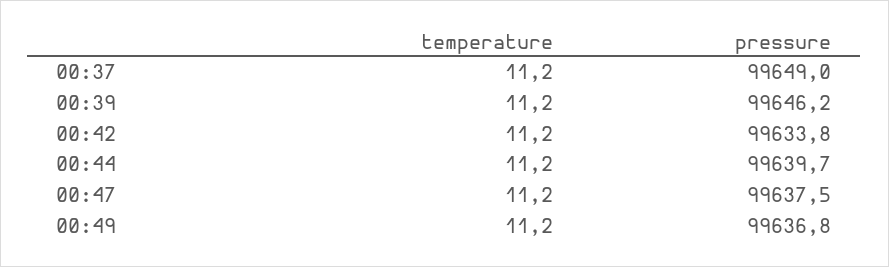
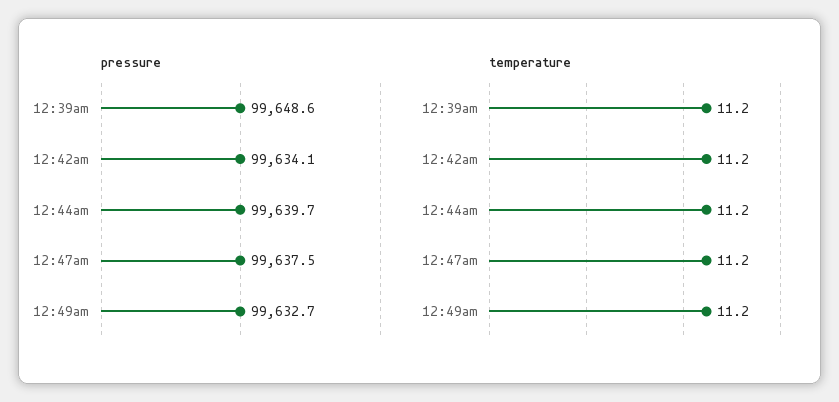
  {
    "temperature": {
-     "00:37": 11.2,
      "00:39": 11.2,
      "00:42": 11.2,
      "00:44": 11.2,
      "00:47": 11.2,
      "00:49": 11.2
    },
    "pressure": {
-     "00:37": 99649,
-     "00:39": 99646.2,
+     "00:39": 99648.6,
-     "00:42": 99633.8,
+     "00:42": 99634.1,
      "00:44": 99639.7,
      "00:47": 99637.5,
-     "00:49": 99636.8
+     "00:49": 99632.7
    }
  }

